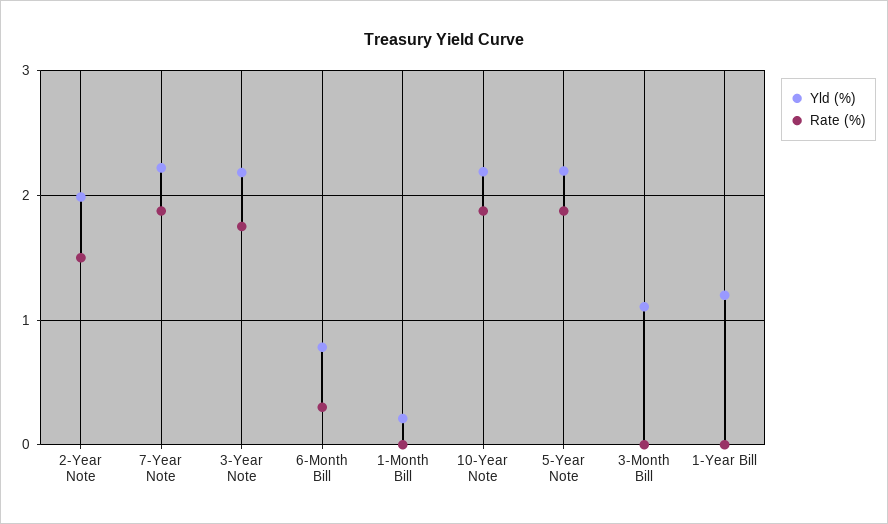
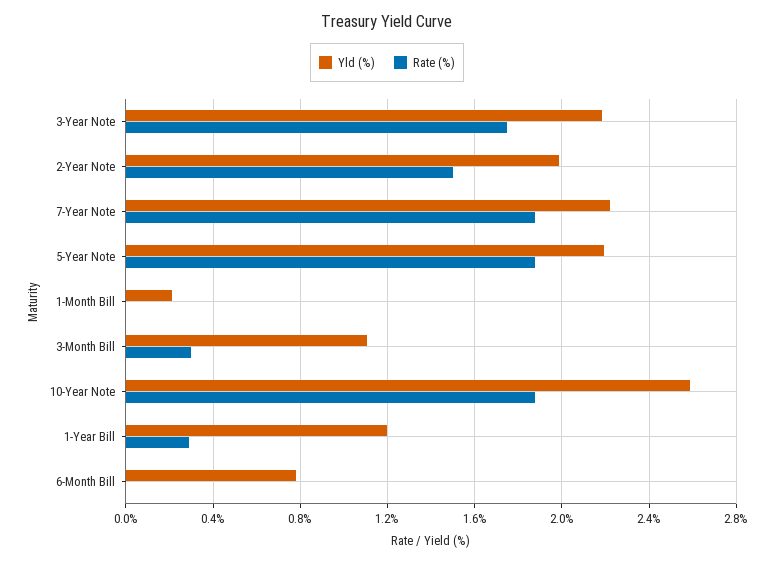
  {
    "Yld (%)": {
      "2-Year Note": 2,
      "7-Year Note": 2.2,
      "3-Year Note": 2.2,
      "6-Month Bill": 0.8,
      "1-Month Bill": 0.2,
-     "10-Year Note": 2.2,
+     "10-Year Note": 2.6,
      "5-Year Note": 2.2,
      "3-Month Bill": 1.1,
      "1-Year Bill": 1.2
    },
    "Rate (%)": {
      "2-Year Note": 1.5,
      "7-Year Note": 1.9,
      "3-Year Note": 1.75,
-     "6-Month Bill": 0.3,
+     "6-Month Bill": 0,
      "1-Month Bill": 0,
      "10-Year Note": 1.9,
      "5-Year Note": 1.9,
-     "3-Month Bill": 0,
+     "3-Month Bill": 0.3,
-     "1-Year Bill": 0
+     "1-Year Bill": 0.3
    }
  }

